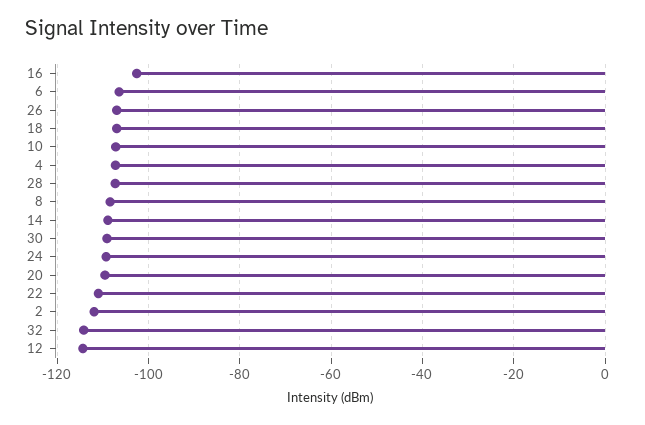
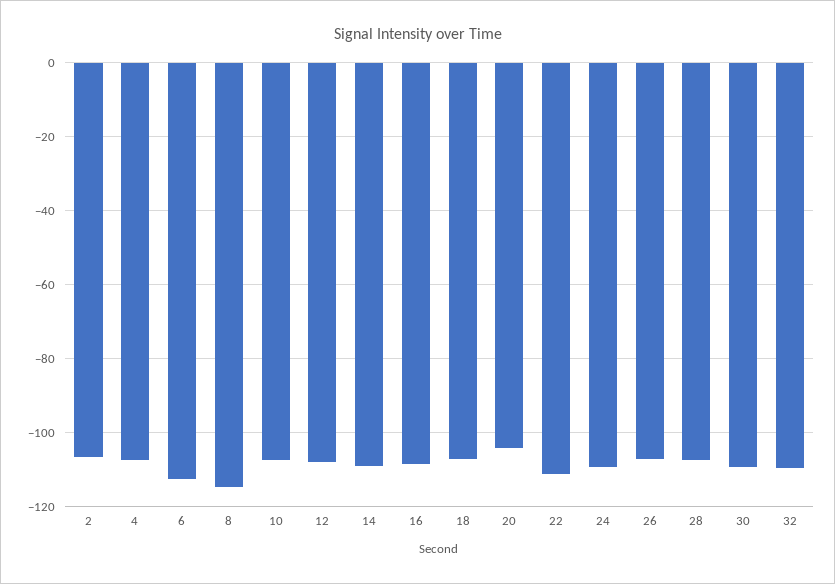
  {
-   "16": -102,
+   "16": -108,
-   "6": -106,
+   "6": -112,
    "26": -106,
    "18": -106,
    "10": -108,
    "4": -108,
    "28": -108,
-   "8": -108,
+   "8": -114,
    "14": -108,
    "30": -110,
    "24": -110,
-   "20": -110,
+   "20": -104,
    "22": -110,
-   "2": -112,
+   "2": -106,
-   "32": -114,
+   "32": -110,
-   "12": -114
+   "12": -108
  }

